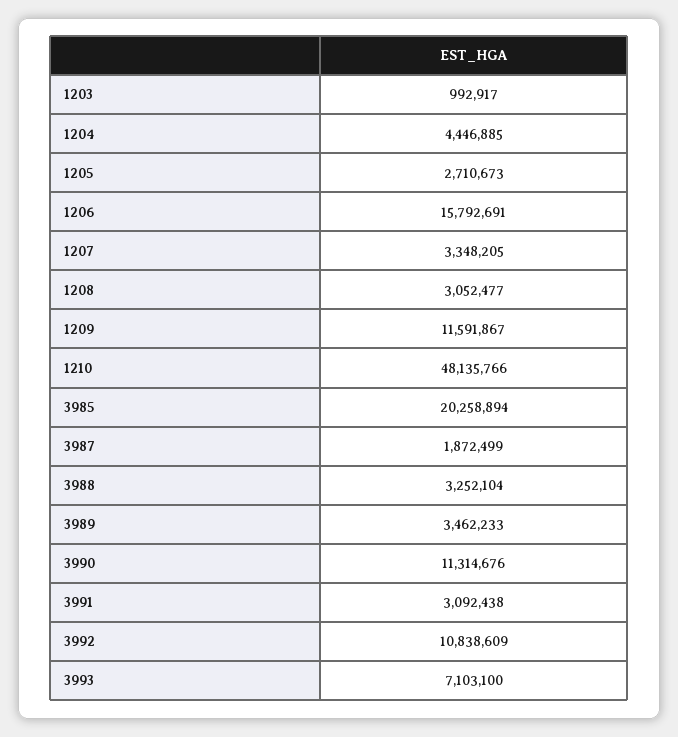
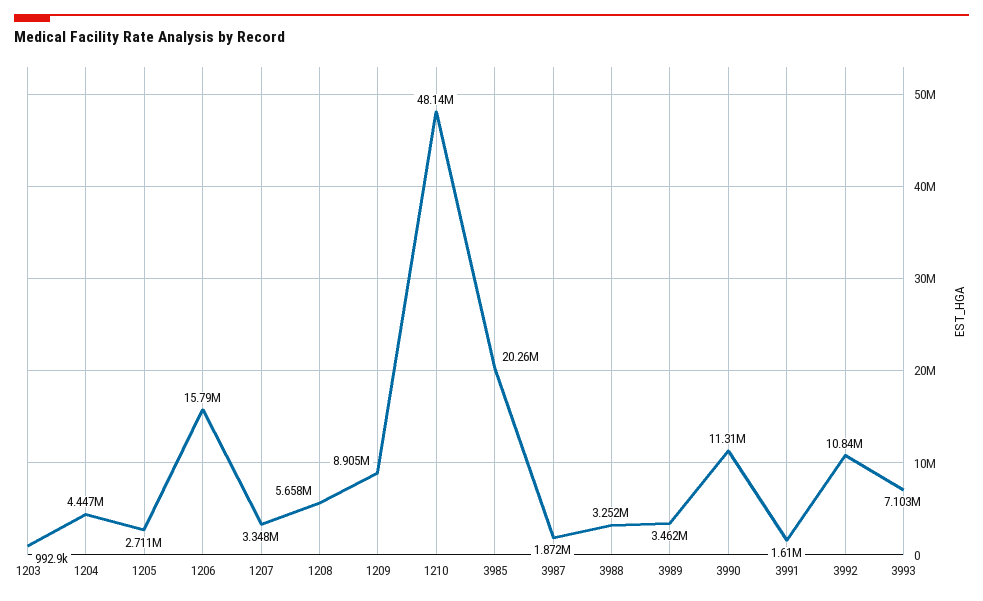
  {
    "1203": 992917,
    "1204": 4446885,
    "1205": 2710673,
    "1206": 15792691,
    "1207": 3348205,
-   "1208": 3052477,
+   "1208": 5658000,
-   "1209": 11591867,
+   "1209": 8905000,
    "1210": 48135766,
    "3985": 20258894,
    "3987": 1872499,
    "3988": 3252104,
    "3989": 3462233,
    "3990": 11314676,
-   "3991": 3092438,
+   "3991": 1610000,
    "3992": 10838609,
    "3993": 7103100
  }

